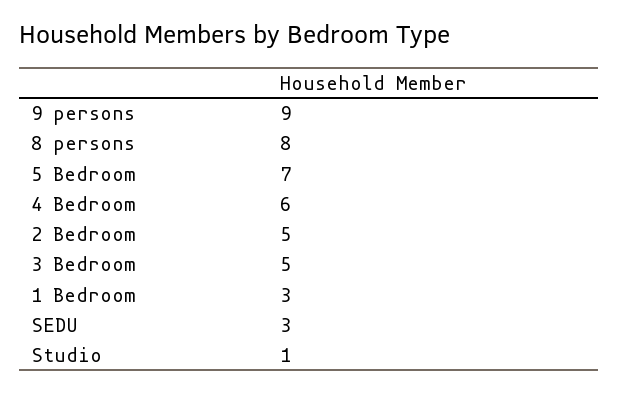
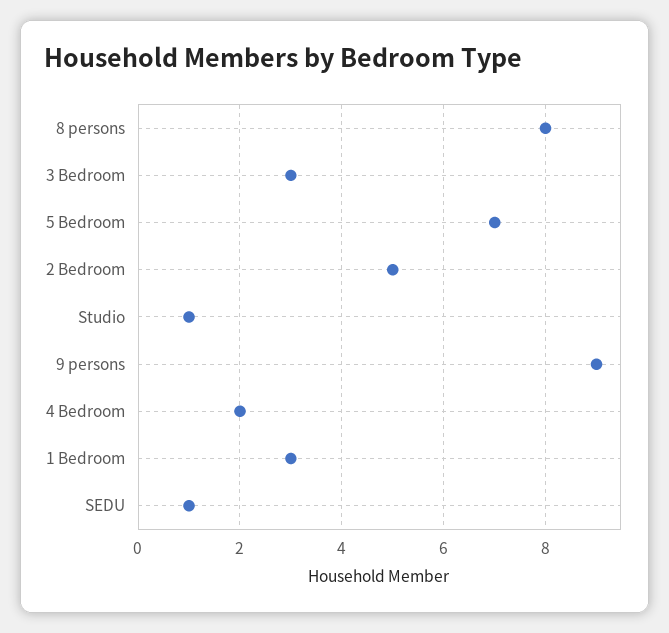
  {
    "9 persons": 9,
    "8 persons": 8,
    "5 Bedroom": 7,
-   "4 Bedroom": 6,
+   "4 Bedroom": 2,
    "2 Bedroom": 5,
-   "3 Bedroom": 5,
+   "3 Bedroom": 3,
    "1 Bedroom": 3,
-   "SEDU": 3,
+   "SEDU": 1,
    "Studio": 1
  }

